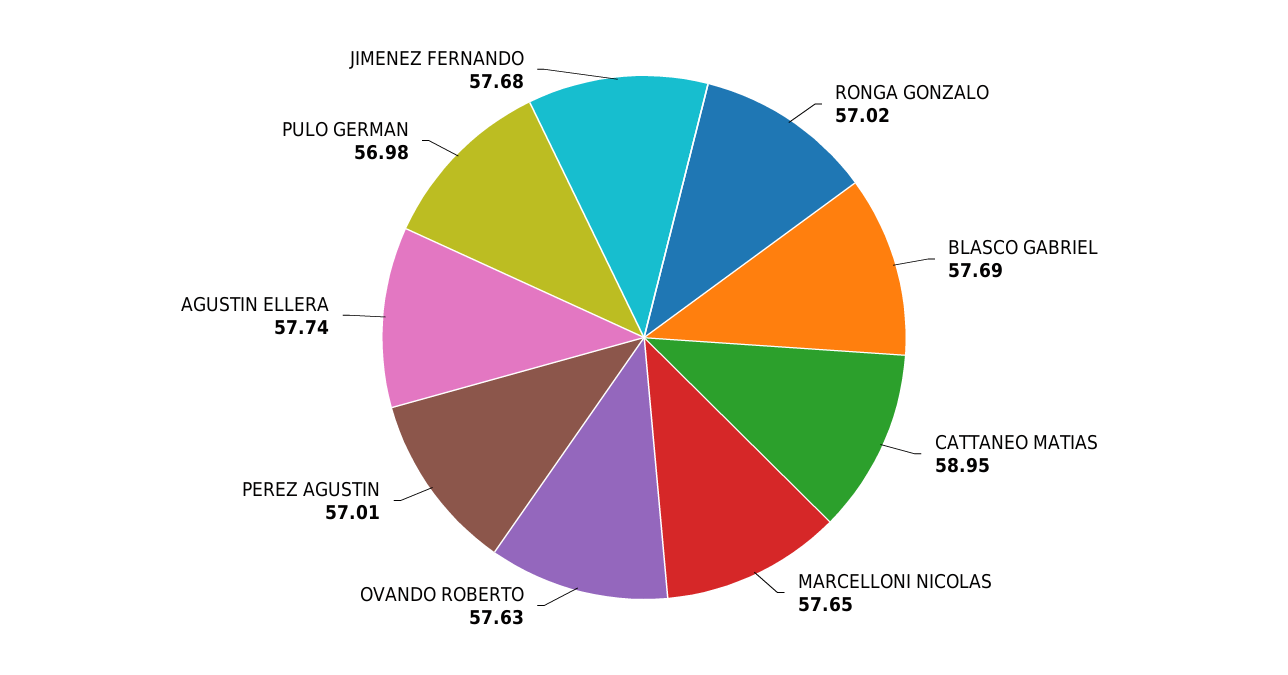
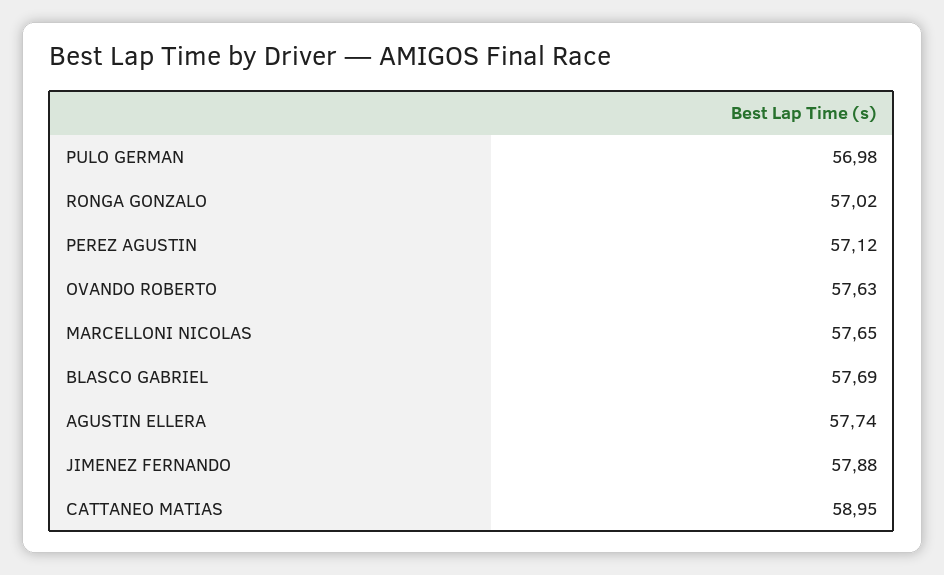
  {
    "RONGA GONZALO": 57.02,
    "BLASCO GABRIEL": 57.69,
    "CATTANEO MATIAS": 58.95,
    "MARCELLONI NICOLAS": 57.65,
    "OVANDO ROBERTO": 57.63,
-   "PEREZ AGUSTIN": 57.01,
+   "PEREZ AGUSTIN": 57.12,
    "AGUSTIN ELLERA": 57.74,
    "PULO GERMAN": 56.98,
-   "JIMENEZ FERNANDO": 57.68
+   "JIMENEZ FERNANDO": 57.88
  }

